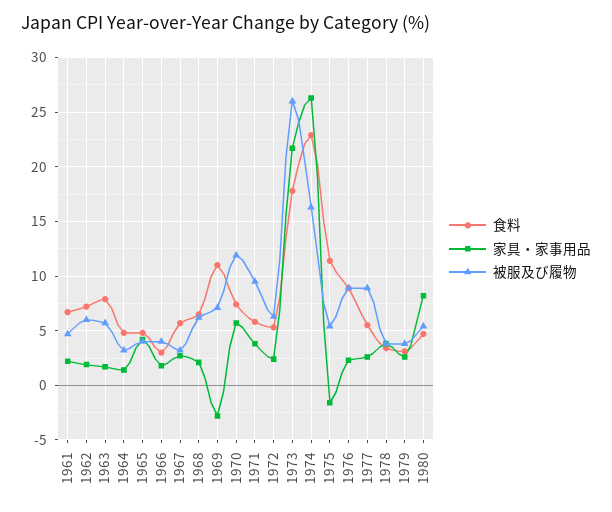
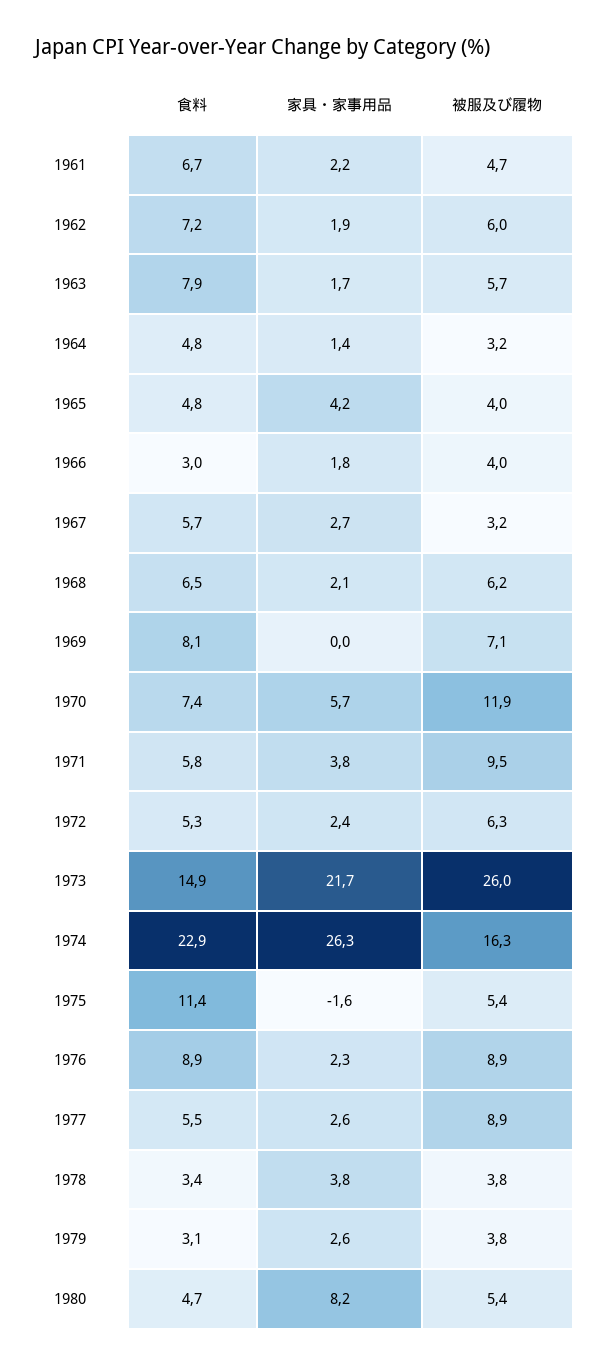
  {
    "食料": {
      "1961": 6.7,
      "1962": 7.2,
      "1963": 7.9,
      "1964": 4.8,
      "1965": 4.8,
      "1966": 3,
      "1967": 5.7,
      "1968": 6.5,
-     "1969": 11,
+     "1969": 8.1,
      "1970": 7.4,
      "1971": 5.8,
      "1972": 5.3,
-     "1973": 18,
+     "1973": 14.9,
      "1974": 22.9,
      "1975": 11.4,
      "1976": 8.9,
      "1977": 5.5,
      "1978": 3.4,
      "1979": 3.1,
      "1980": 4.7
    },
    "家具・家事用品": {
      "1961": 2.2,
      "1962": 1.9,
      "1963": 1.7,
      "1964": 1.4,
      "1965": 4.2,
      "1966": 1.8,
      "1967": 2.7,
      "1968": 2.1,
-     "1969": -3,
+     "1969": 0,
      "1970": 5.7,
      "1971": 3.8,
      "1972": 2.4,
      "1973": 21.7,
      "1974": 26.3,
      "1975": -1.6,
      "1976": 2.3,
      "1977": 2.6,
      "1978": 3.8,
      "1979": 2.6,
      "1980": 8.2
    },
    "被服及び履物": {
      "1961": 4.7,
      "1962": 6,
      "1963": 5.7,
      "1964": 3.2,
      "1965": 4,
      "1966": 4,
      "1967": 3.2,
      "1968": 6.2,
      "1969": 7.1,
      "1970": 11.9,
      "1971": 9.5,
      "1972": 6.3,
      "1973": 26,
      "1974": 16.3,
      "1975": 5.4,
      "1976": 8.9,
      "1977": 8.9,
      "1978": 3.8,
      "1979": 3.8,
      "1980": 5.4
    }
  }

